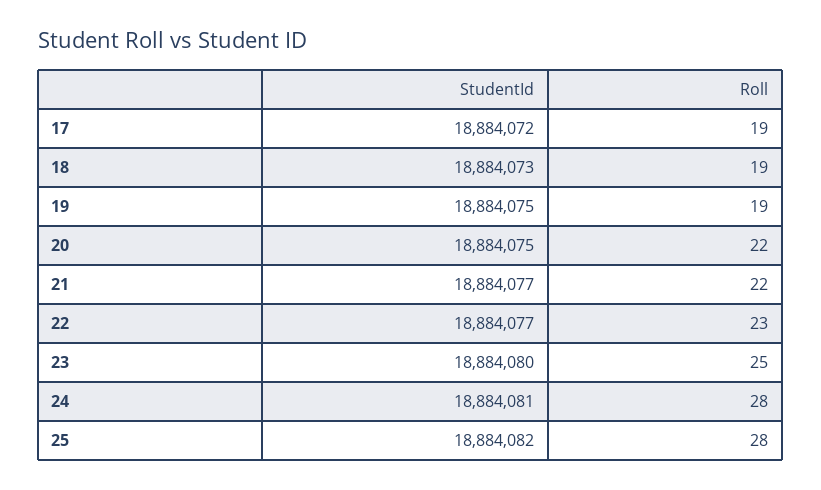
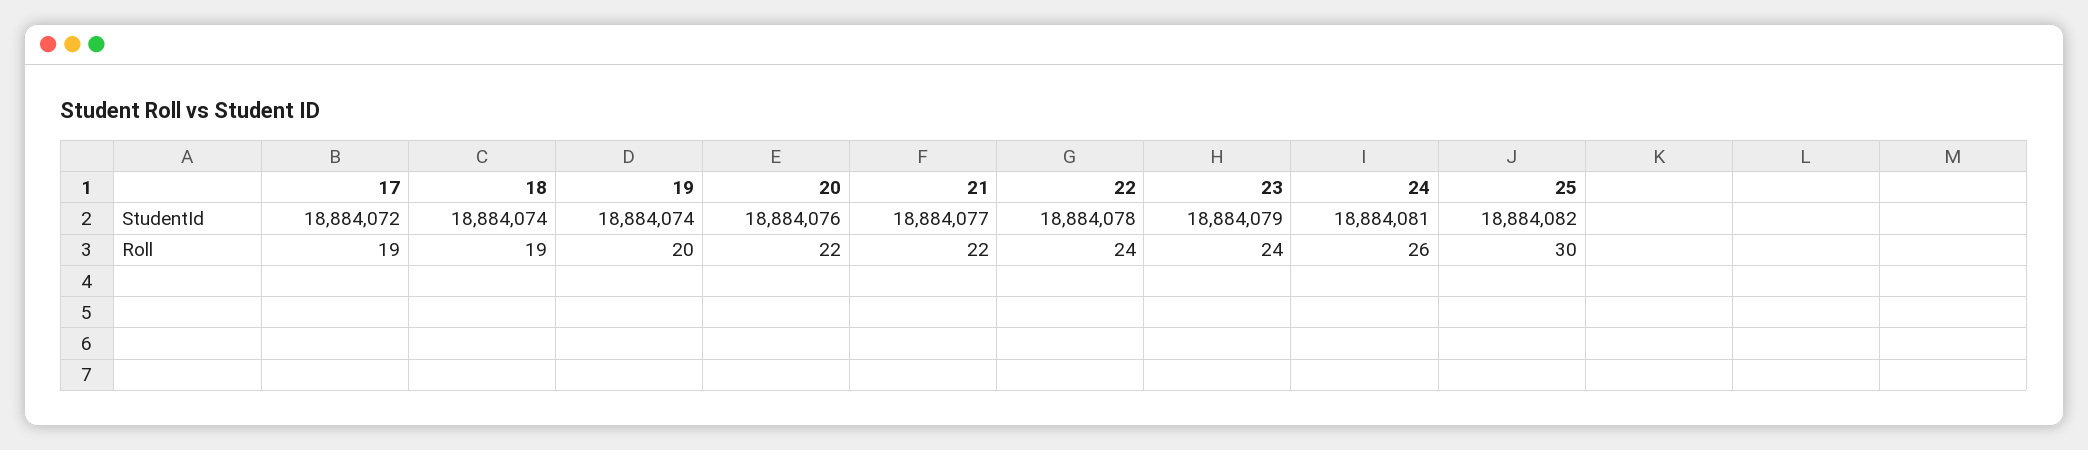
  {
    "StudentId": {
      "17": 18884072,
-     "18": 18884073,
+     "18": 18884074,
-     "19": 18884075,
+     "19": 18884074,
-     "20": 18884075,
+     "20": 18884076,
      "21": 18884077,
-     "22": 18884077,
+     "22": 18884078,
-     "23": 18884080,
+     "23": 18884079,
      "24": 18884081,
      "25": 18884082
    },
    "Roll": {
      "17": 19,
      "18": 19,
-     "19": 19,
+     "19": 20,
      "20": 22,
      "21": 22,
-     "22": 23,
+     "22": 24,
-     "23": 25,
+     "23": 24,
-     "24": 28,
+     "24": 26,
-     "25": 28
+     "25": 30
    }
  }

